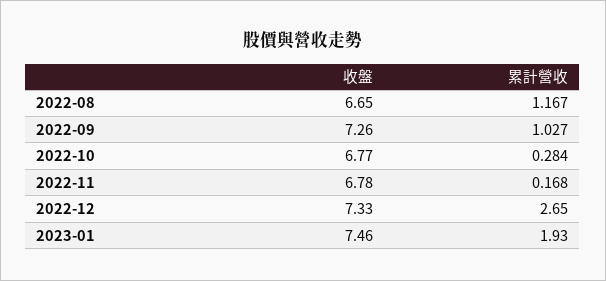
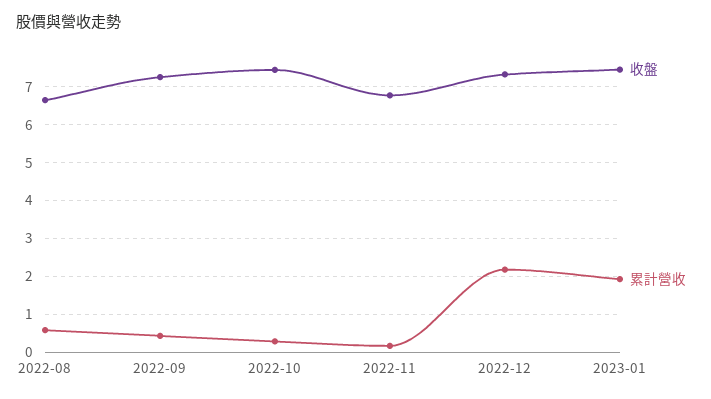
  {
    "收盤": {
      "2022-08": 6.65,
      "2022-09": 7.26,
-     "2022-10": 6.77,
+     "2022-10": 7.4,
      "2022-11": 6.78,
      "2022-12": 7.33,
      "2023-01": 7.46
    },
    "累計營收": {
-     "2022-08": 1.167,
+     "2022-08": 0.6,
-     "2022-09": 1.027,
+     "2022-09": 0.4,
      "2022-10": 0.284,
      "2022-11": 0.168,
-     "2022-12": 2.65,
+     "2022-12": 2.2,
      "2023-01": 1.93
    }
  }

